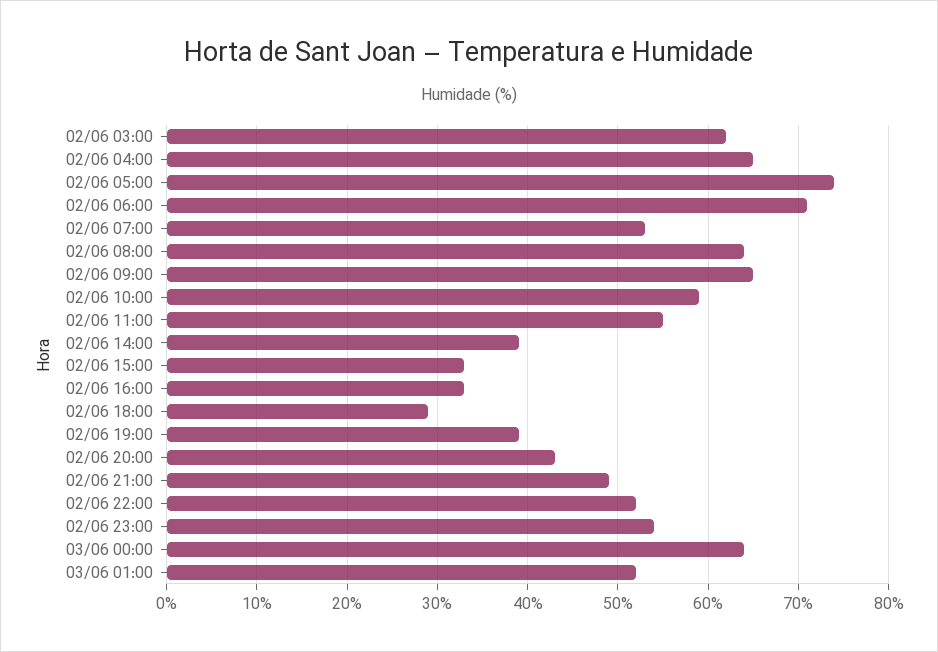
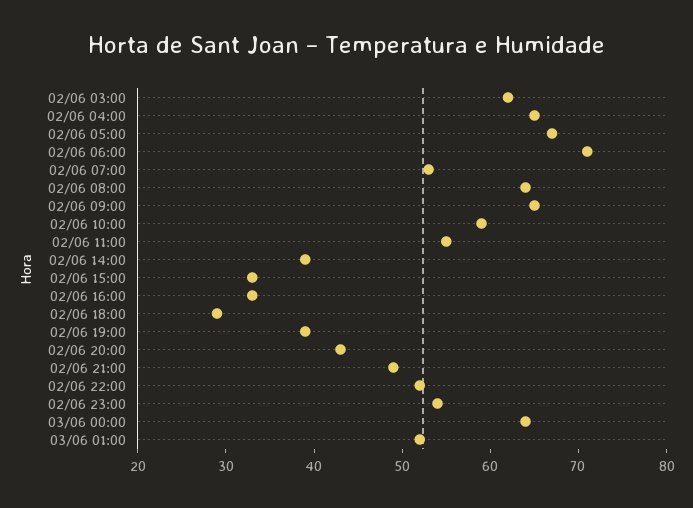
  {
    "02/06 03:00": 62,
    "02/06 04:00": 65,
-   "02/06 05:00": 74,
+   "02/06 05:00": 67,
    "02/06 06:00": 71,
    "02/06 07:00": 53,
    "02/06 08:00": 64,
    "02/06 09:00": 65,
    "02/06 10:00": 59,
    "02/06 11:00": 55,
    "02/06 14:00": 39,
    "02/06 15:00": 33,
    "02/06 16:00": 33,
    "02/06 18:00": 29,
    "02/06 19:00": 39,
    "02/06 20:00": 43,
    "02/06 21:00": 49,
    "02/06 22:00": 52,
    "02/06 23:00": 54,
    "03/06 00:00": 64,
    "03/06 01:00": 52
  }

